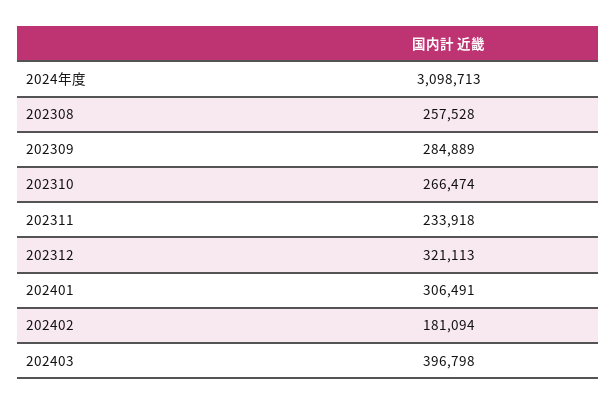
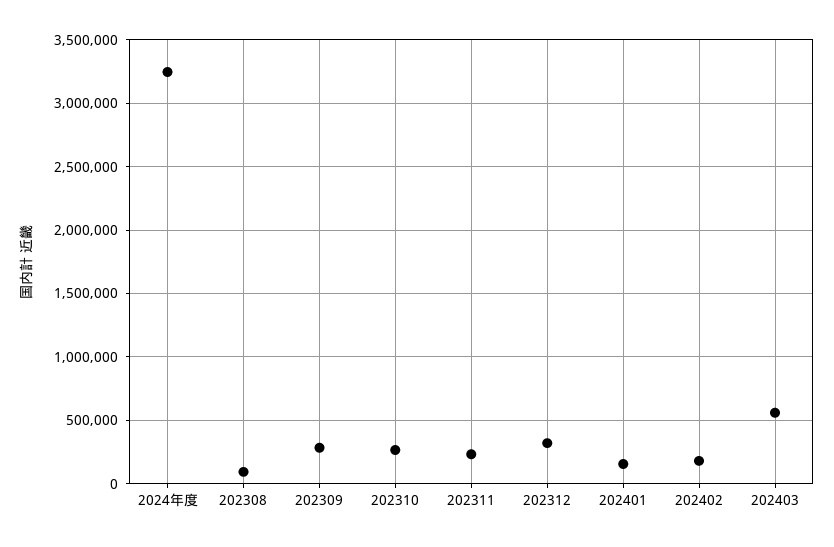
  {
-   "2024年度": 3098713,
+   "2024年度": 3250000,
-   "202308": 257528,
+   "202308": 100000,
    "202309": 284889,
    "202310": 266474,
    "202311": 233918,
    "202312": 321113,
-   "202401": 306491,
+   "202401": 150000,
    "202402": 181094,
-   "202403": 396798
+   "202403": 550000
  }

